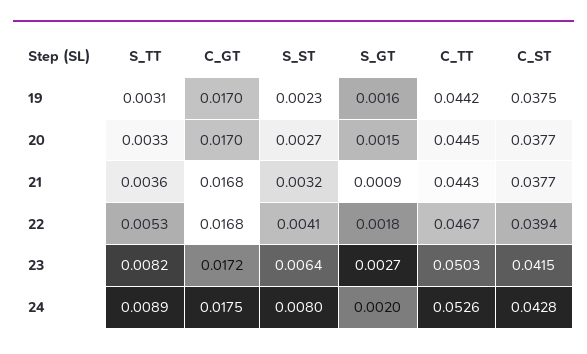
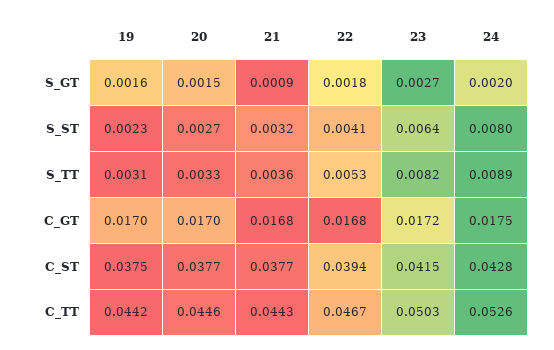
  {
    "S_TT": {
      "19": 0.0031,
      "20": 0.0033,
      "21": 0.0036,
      "22": 0.0053,
      "23": 0.0082,
      "24": 0.0089
    },
    "C_GT": {
      "19": 0.017,
      "20": 0.017,
      "21": 0.0168,
      "22": 0.0168,
      "23": 0.0172,
      "24": 0.0175
    },
    "S_ST": {
      "19": 0.0023,
      "20": 0.0027,
      "21": 0.0032,
      "22": 0.0041,
      "23": 0.0064,
      "24": 0.008
    },
    "S_GT": {
      "19": 0.0016,
      "20": 0.0015,
      "21": 0.0009,
      "22": 0.0018,
      "23": 0.0027,
      "24": 0.002
    },
    "C_TT": {
      "19": 0.0442,
-     "20": 0.0445,
+     "20": 0.0446,
      "21": 0.0443,
      "22": 0.0467,
      "23": 0.0503,
      "24": 0.0526
    },
    "C_ST": {
      "19": 0.0375,
      "20": 0.0377,
      "21": 0.0377,
      "22": 0.0394,
      "23": 0.0415,
      "24": 0.0428
    }
  }

